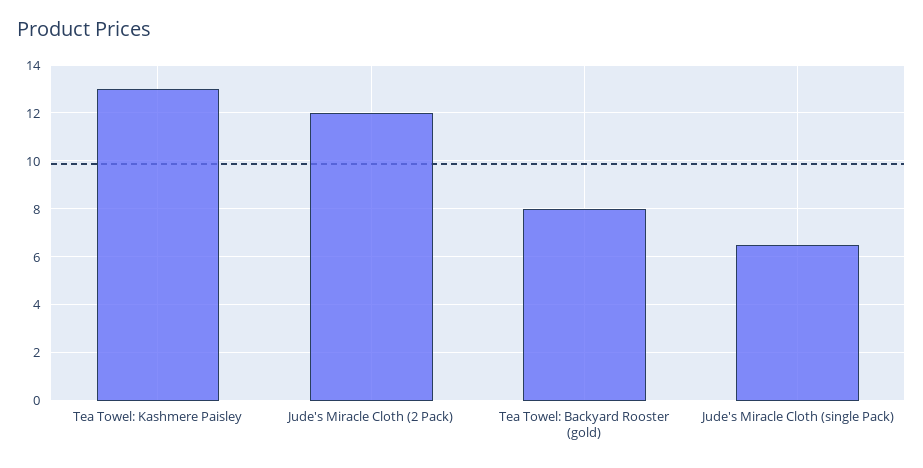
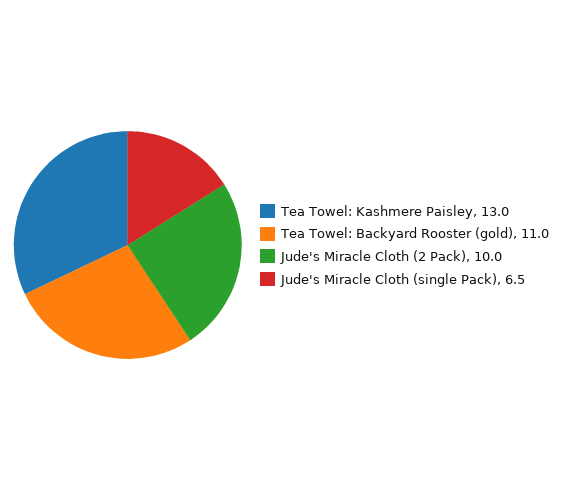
  {
    "Tea Towel: Kashmere Paisley": 13,
-   "Jude's Miracle Cloth (2 Pack)": 12,
+   "Jude's Miracle Cloth (2 Pack)": 10,
-   "Tea Towel: Backyard Rooster (gold)": 8,
+   "Tea Towel: Backyard Rooster (gold)": 11,
    "Jude's Miracle Cloth (single Pack)": 6.5
  }

